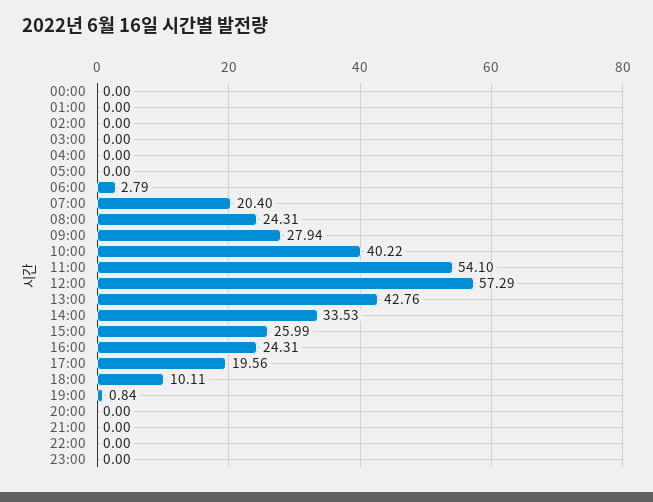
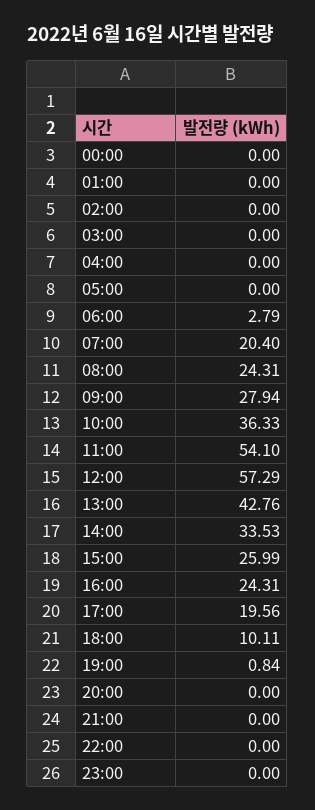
  {
    "00:00": 0,
    "01:00": 0,
    "02:00": 0,
    "03:00": 0,
    "04:00": 0,
    "05:00": 0,
    "06:00": 2.79,
    "07:00": 20.4,
    "08:00": 24.31,
    "09:00": 27.94,
-   "10:00": 40.22,
+   "10:00": 36.33,
    "11:00": 54.1,
    "12:00": 57.29,
    "13:00": 42.76,
    "14:00": 33.53,
    "15:00": 25.99,
    "16:00": 24.31,
    "17:00": 19.56,
    "18:00": 10.11,
    "19:00": 0.84,
    "20:00": 0,
    "21:00": 0,
    "22:00": 0,
    "23:00": 0
  }

